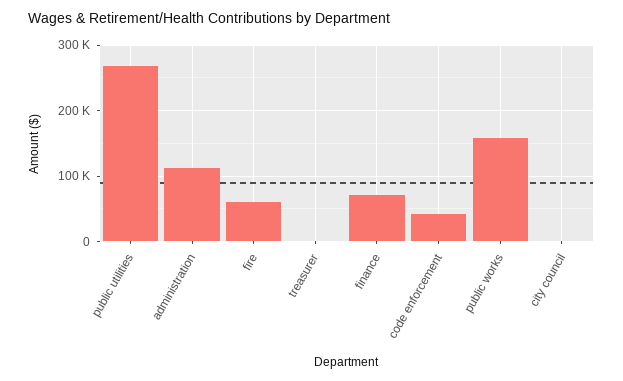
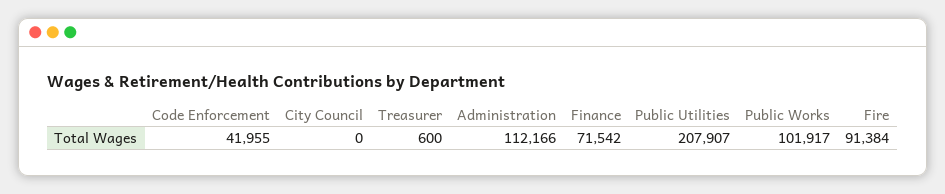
  {
-   "public utilities": 270000,
+   "public utilities": 207907,
    "administration": 112166,
-   "fire": 60000,
+   "fire": 91384,
    "treasurer": 600,
    "finance": 71542,
    "code enforcement": 41955,
-   "public works": 160000,
+   "public works": 101917,
    "city council": 0
  }

